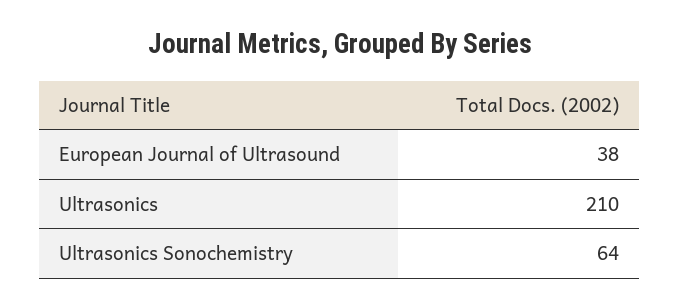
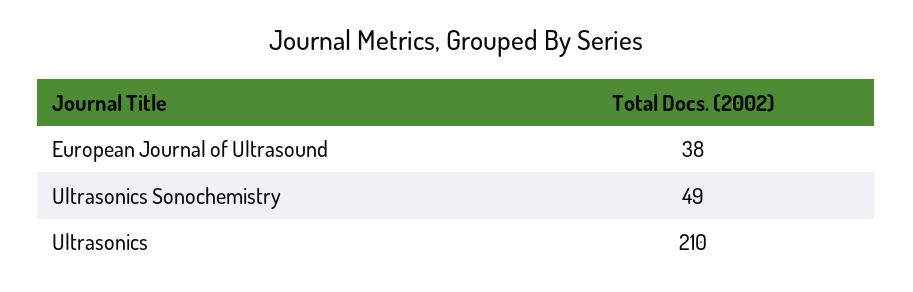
  {
    "European Journal of Ultrasound": 38,
    "Ultrasonics": 210,
-   "Ultrasonics Sonochemistry": 64
+   "Ultrasonics Sonochemistry": 49
  }

